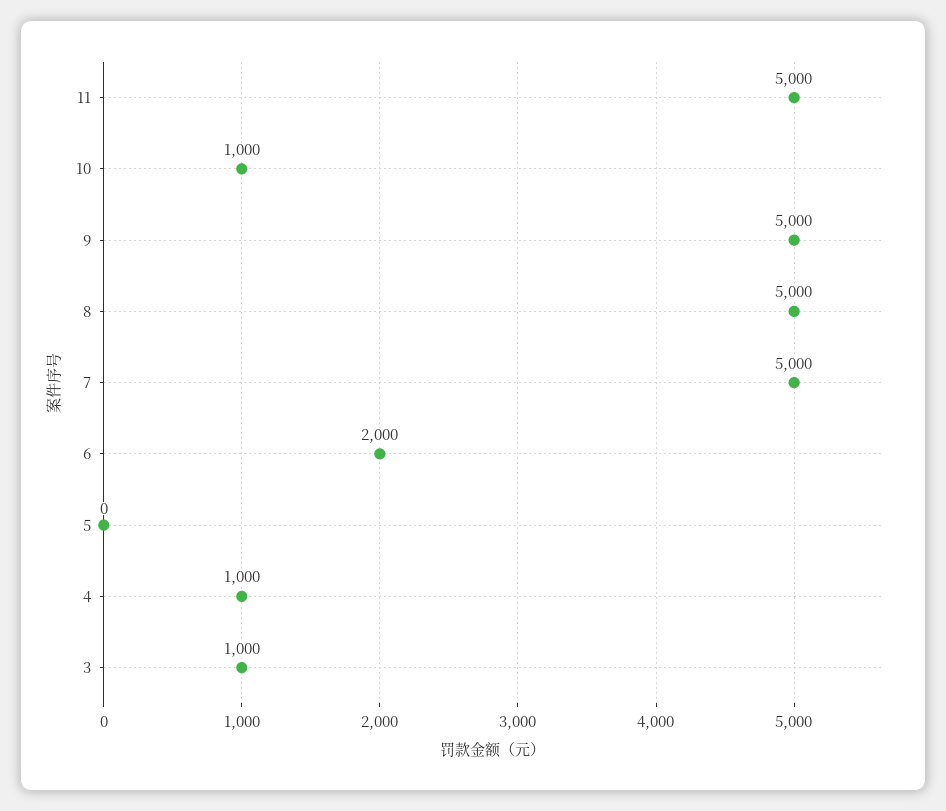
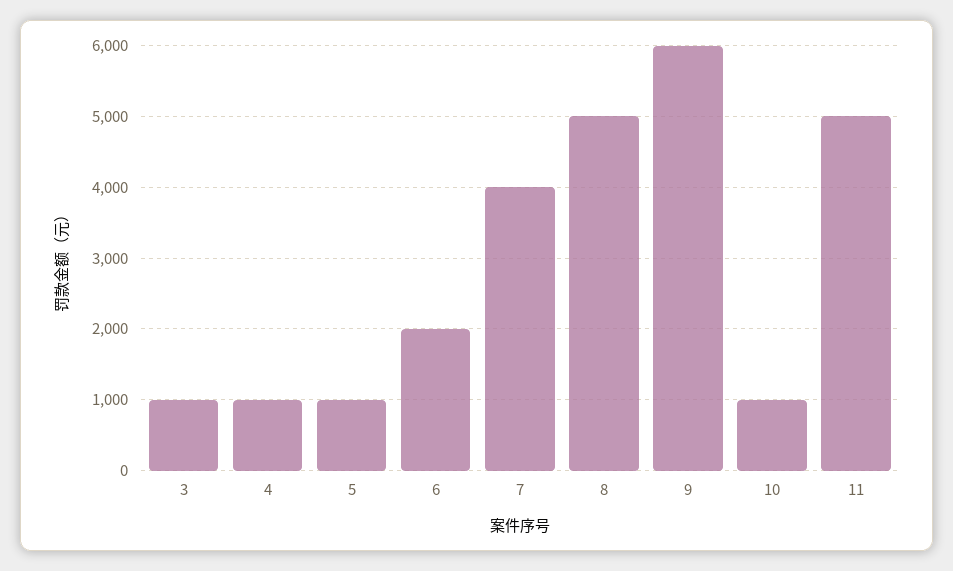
  {
    "11": 5000,
    "10": 1000,
-   "9": 5000,
+   "9": 6000,
    "8": 5000,
-   "7": 5000,
+   "7": 4000,
    "6": 2000,
-   "5": 0,
+   "5": 1000,
    "4": 1000,
    "3": 1000
  }

